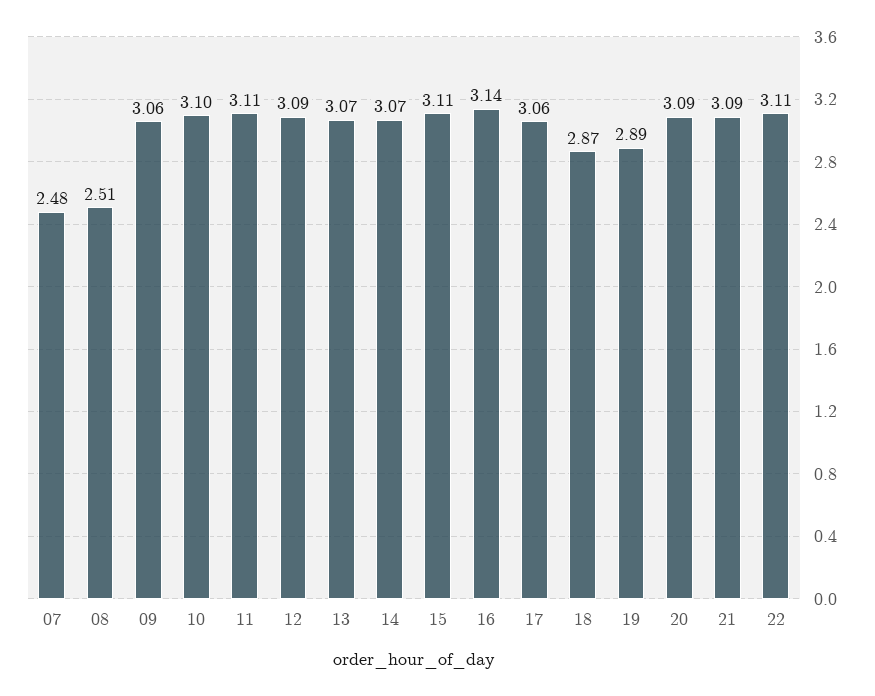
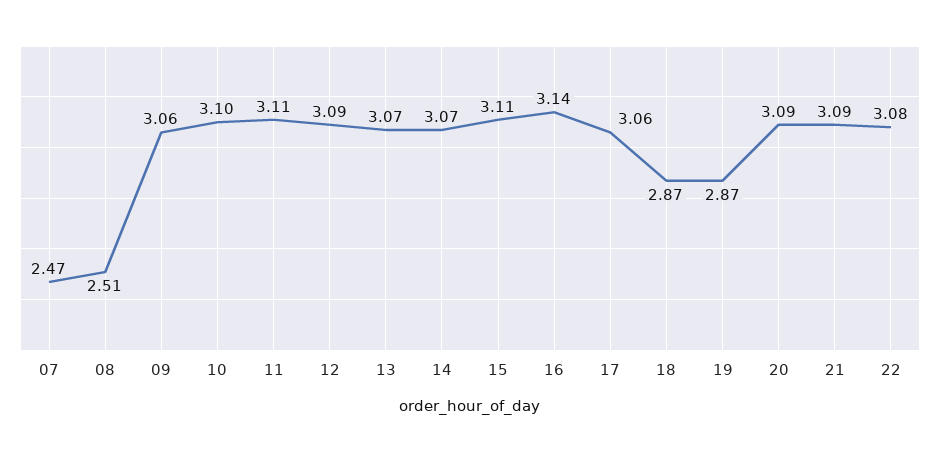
  {
-   "07": 2.48,
+   "07": 2.47,
    "08": 2.51,
    "09": 3.06,
    "10": 3.1,
    "11": 3.11,
    "12": 3.09,
    "13": 3.07,
    "14": 3.07,
    "15": 3.11,
    "16": 3.14,
    "17": 3.06,
    "18": 2.87,
-   "19": 2.89,
+   "19": 2.87,
    "20": 3.09,
    "21": 3.09,
-   "22": 3.11
+   "22": 3.08
  }

